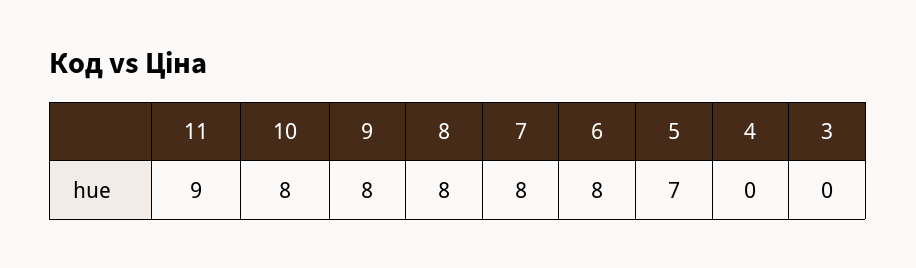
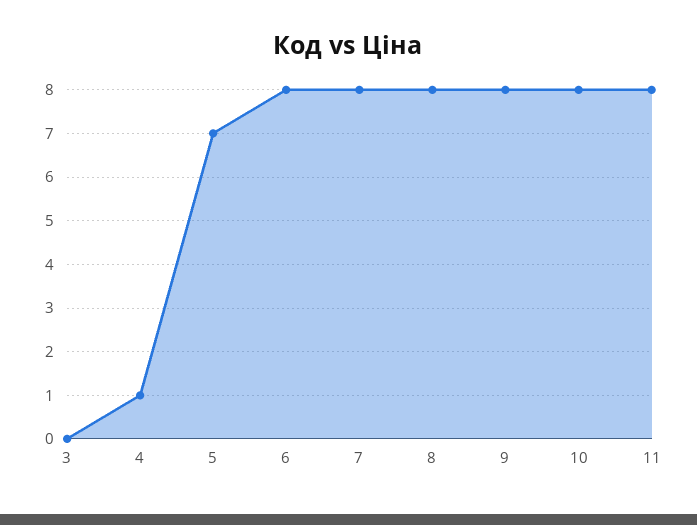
  {
-   "11": 9,
+   "11": 8,
    "10": 8,
    "9": 8,
    "8": 8,
    "7": 8,
    "6": 8,
    "5": 7,
-   "4": 0,
+   "4": 1,
    "3": 0
  }

